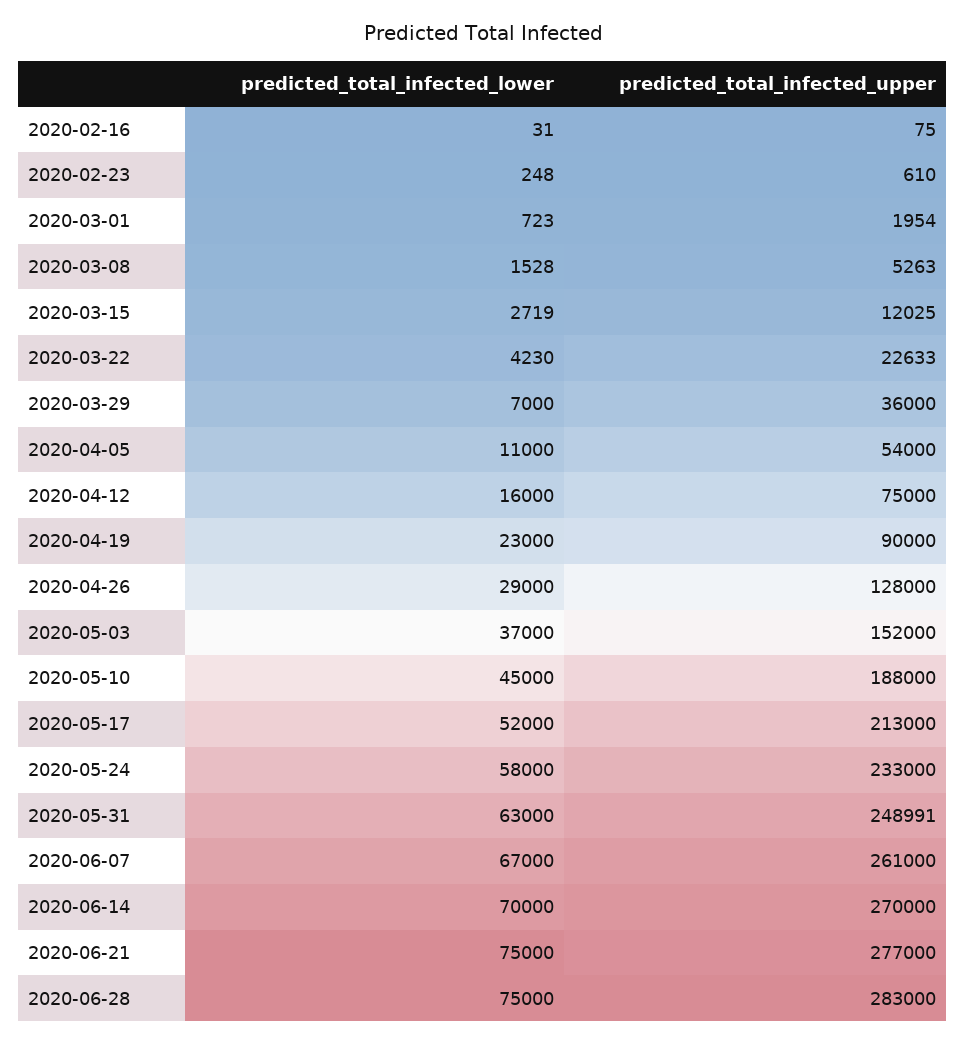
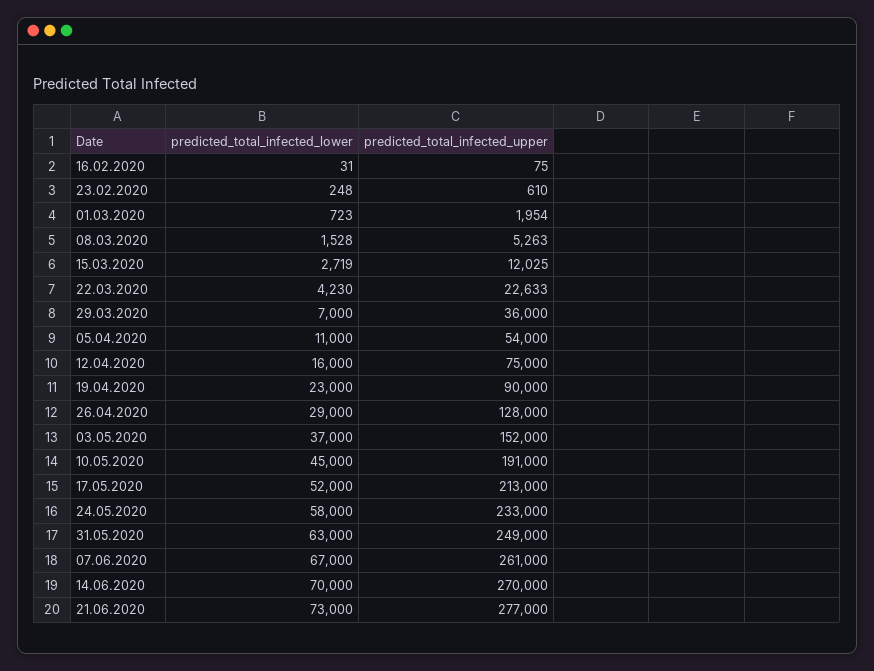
  {
    "predicted_total_infected_lower": {
      "2020-02-16": 31,
      "2020-02-23": 248,
      "2020-03-01": 723,
      "2020-03-08": 1528,
      "2020-03-15": 2719,
      "2020-03-22": 4230,
      "2020-03-29": 7000,
      "2020-04-05": 11000,
      "2020-04-12": 16000,
      "2020-04-19": 23000,
      "2020-04-26": 29000,
      "2020-05-03": 37000,
      "2020-05-10": 45000,
      "2020-05-17": 52000,
      "2020-05-24": 58000,
      "2020-05-31": 63000,
      "2020-06-07": 67000,
      "2020-06-14": 70000,
-     "2020-06-21": 75000,
+     "2020-06-21": 73000
-     "2020-06-28": 75000
    },
    "predicted_total_infected_upper": {
      "2020-02-16": 75,
      "2020-02-23": 610,
      "2020-03-01": 1954,
      "2020-03-08": 5263,
      "2020-03-15": 12025,
      "2020-03-22": 22633,
      "2020-03-29": 36000,
      "2020-04-05": 54000,
      "2020-04-12": 75000,
      "2020-04-19": 90000,
      "2020-04-26": 128000,
      "2020-05-03": 152000,
-     "2020-05-10": 188000,
+     "2020-05-10": 191000,
      "2020-05-17": 213000,
      "2020-05-24": 233000,
-     "2020-05-31": 248991,
+     "2020-05-31": 249000,
      "2020-06-07": 261000,
      "2020-06-14": 270000,
-     "2020-06-21": 277000,
+     "2020-06-21": 277000
-     "2020-06-28": 283000
    }
  }

